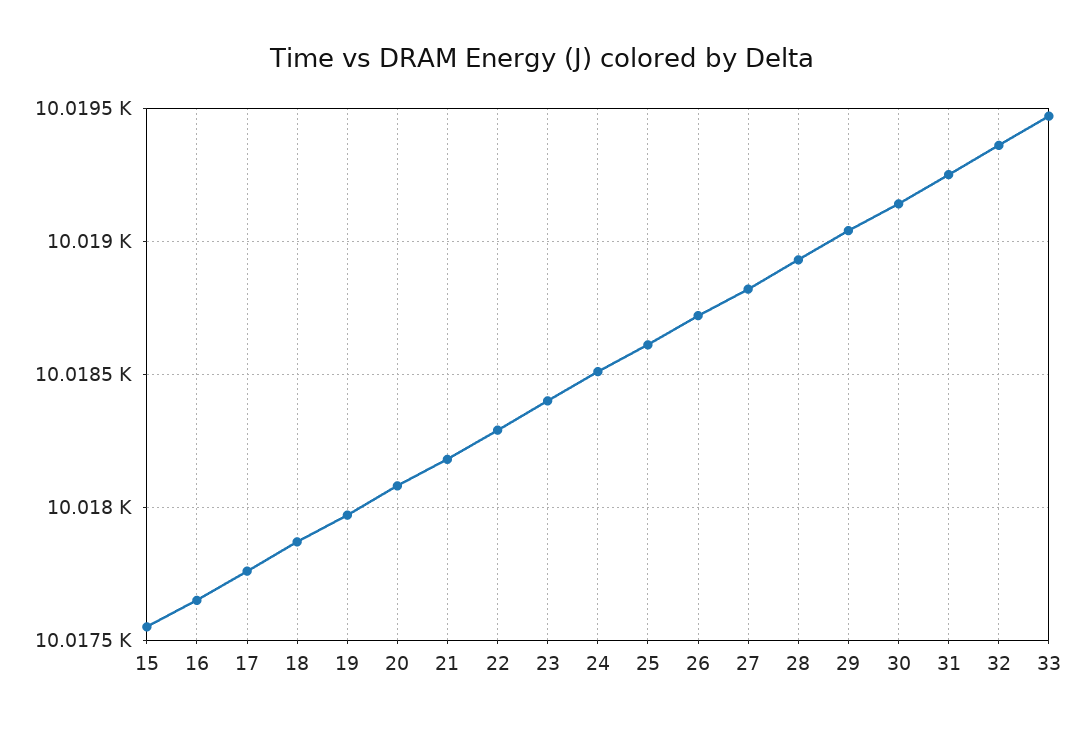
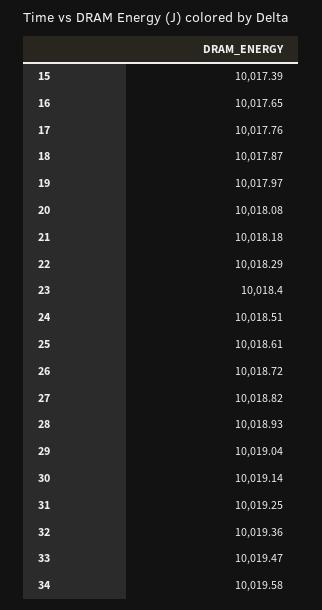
  {
-   "15": 10017.55,
+   "15": 10017.39,
    "16": 10017.65,
    "17": 10017.76,
    "18": 10017.87,
    "19": 10017.97,
    "20": 10018.08,
    "21": 10018.18,
    "22": 10018.29,
    "23": 10018.4,
    "24": 10018.51,
    "25": 10018.61,
    "26": 10018.72,
    "27": 10018.82,
    "28": 10018.93,
    "29": 10019.04,
    "30": 10019.14,
    "31": 10019.25,
    "32": 10019.36,
-   "33": 10019.47
+   "33": 10019.47,
+   "34": 10019.58
  }

